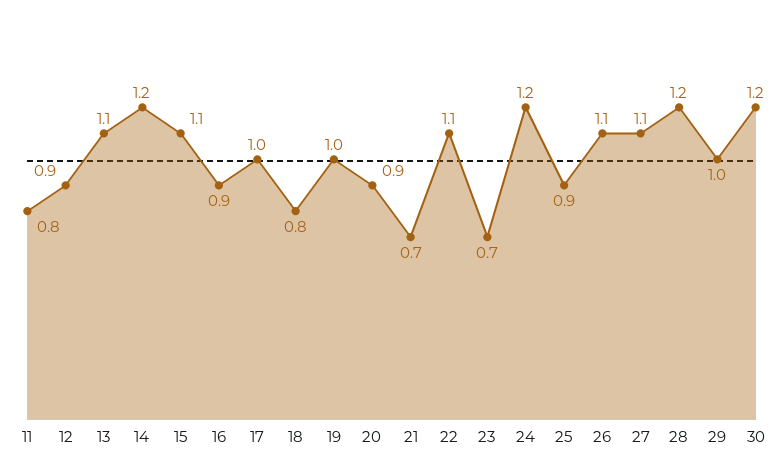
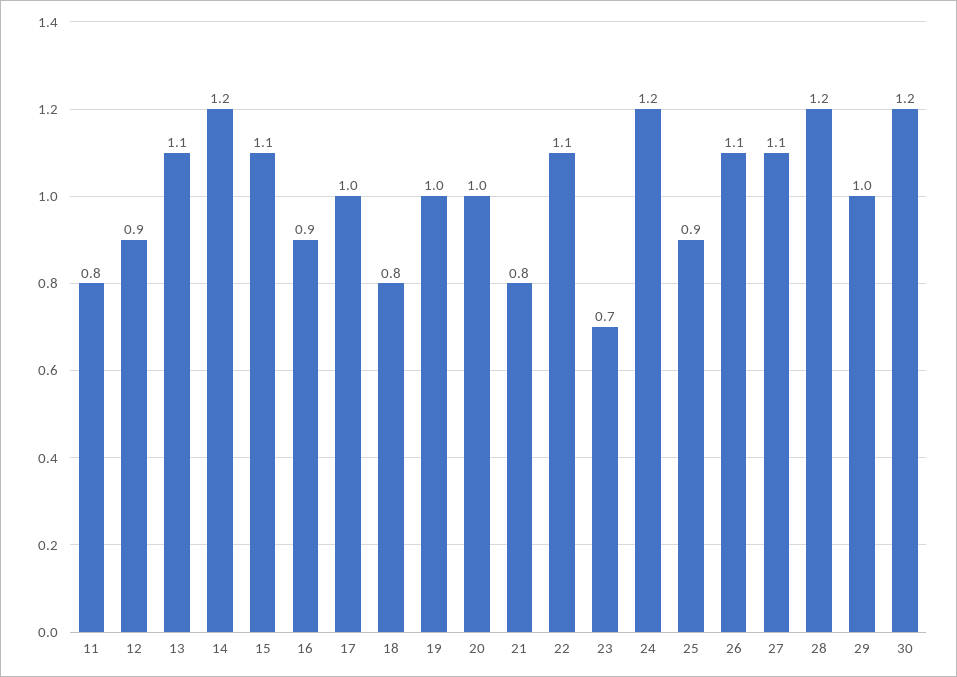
  {
    "11": 0.8,
    "12": 0.9,
    "13": 1.1,
    "14": 1.2,
    "15": 1.1,
    "16": 0.9,
    "17": 1,
    "18": 0.8,
    "19": 1,
-   "20": 0.9,
+   "20": 1,
-   "21": 0.7,
+   "21": 0.8,
    "22": 1.1,
    "23": 0.7,
    "24": 1.2,
    "25": 0.9,
    "26": 1.1,
    "27": 1.1,
    "28": 1.2,
    "29": 1,
    "30": 1.2
  }

